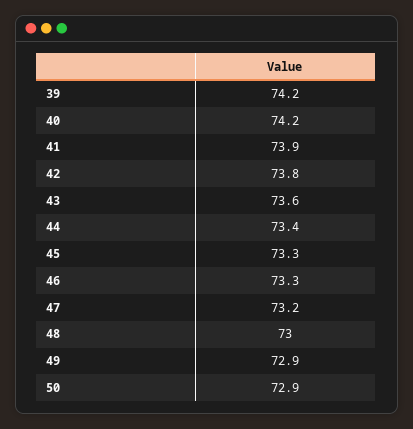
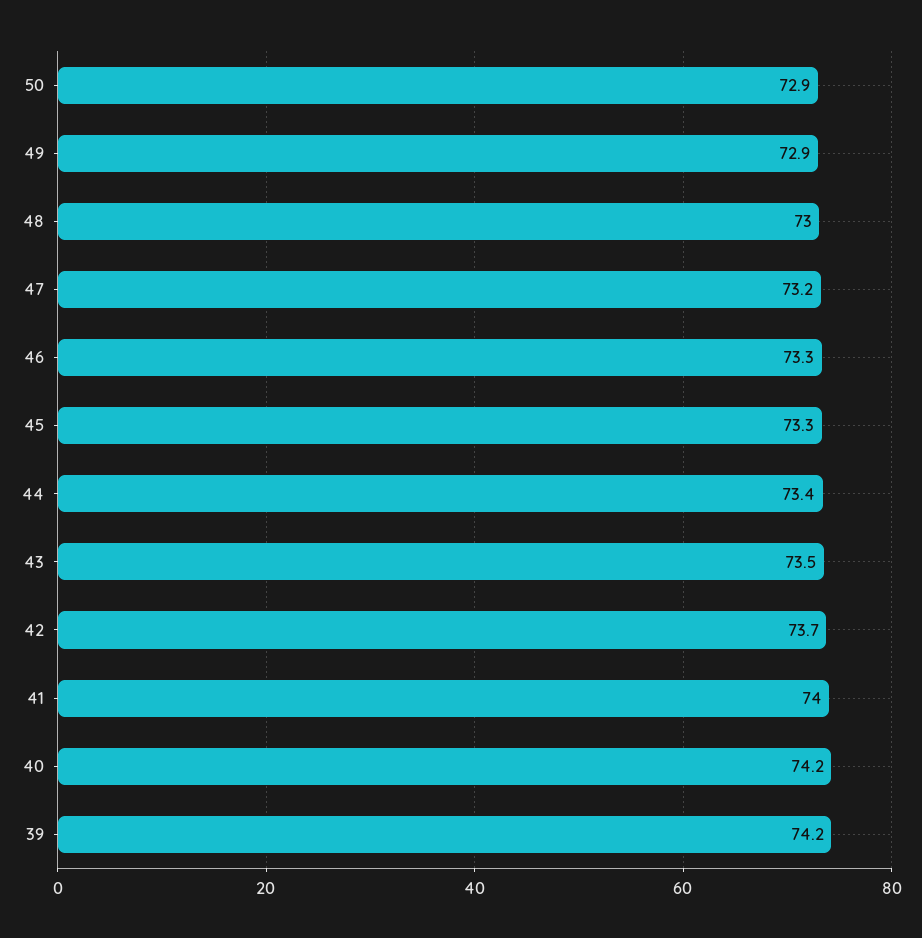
  {
    "39": 74.2,
    "40": 74.2,
-   "41": 73.9,
+   "41": 74,
-   "42": 73.8,
+   "42": 73.7,
-   "43": 73.6,
+   "43": 73.5,
    "44": 73.4,
    "45": 73.3,
    "46": 73.3,
    "47": 73.2,
    "48": 73,
    "49": 72.9,
    "50": 72.9
  }

